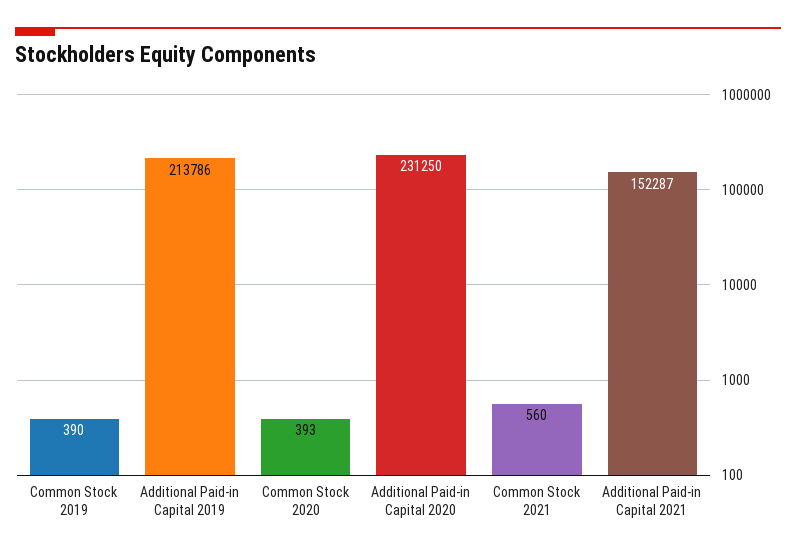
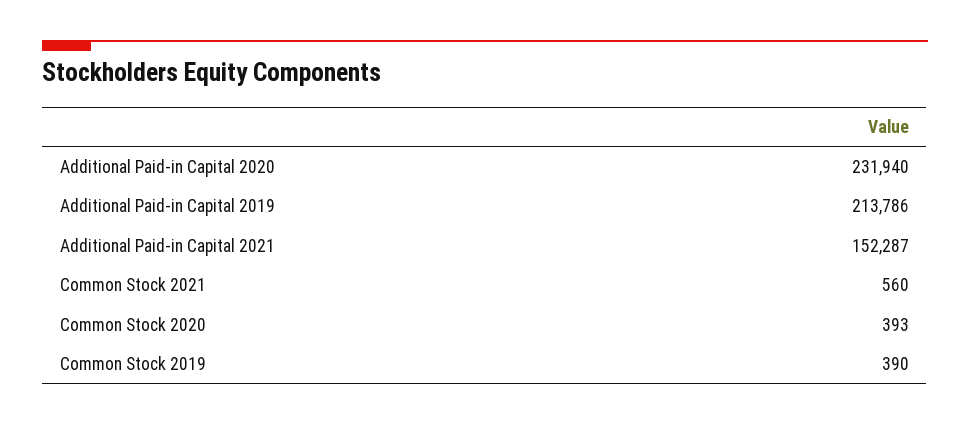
  {
    "Common Stock 2019": 390,
    "Additional Paid-in Capital 2019": 213786,
    "Common Stock 2020": 393,
-   "Additional Paid-in Capital 2020": 231250,
+   "Additional Paid-in Capital 2020": 231940,
    "Common Stock 2021": 560,
    "Additional Paid-in Capital 2021": 152287
  }

